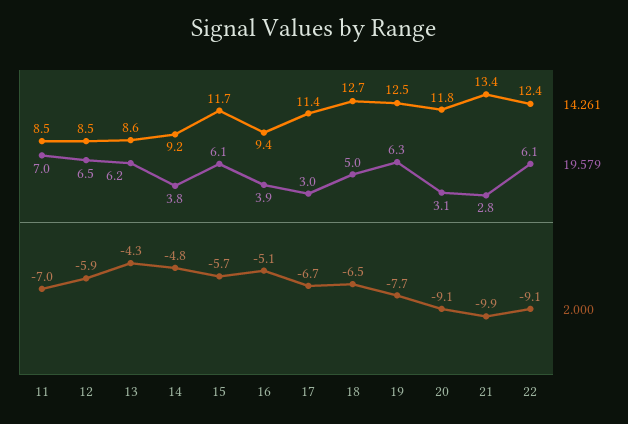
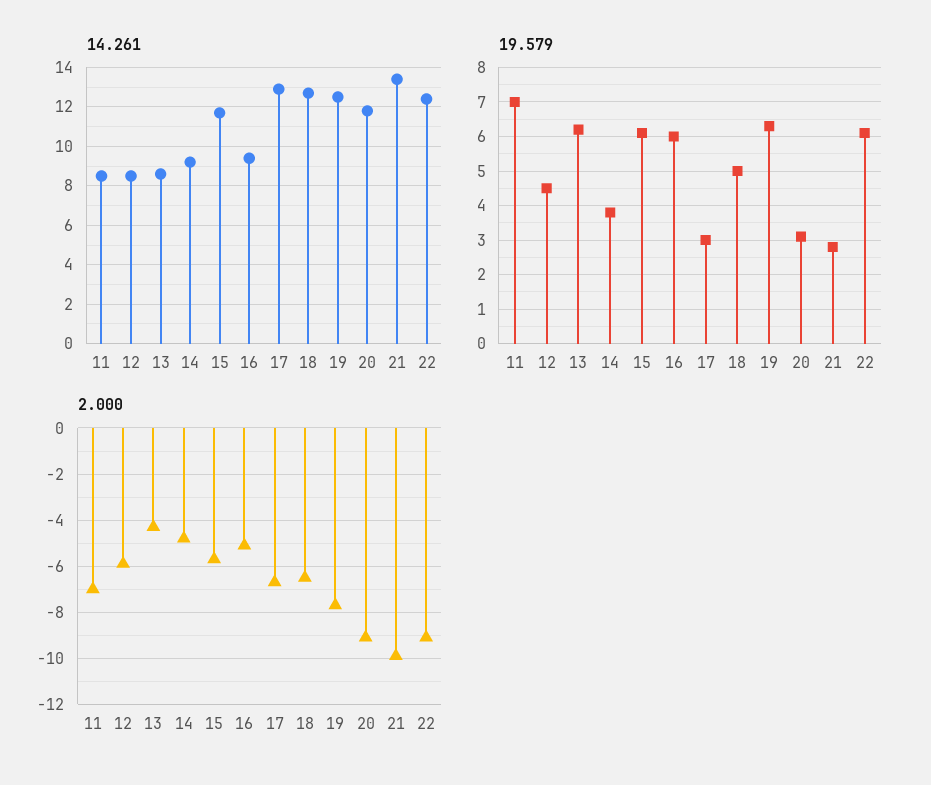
  {
    "14.261": {
      "11": 8.5,
      "12": 8.5,
      "13": 8.6,
      "14": 9.2,
      "15": 11.7,
      "16": 9.4,
-     "17": 11.4,
+     "17": 13,
      "18": 12.7,
      "19": 12.5,
      "20": 11.8,
      "21": 13.4,
      "22": 12.4
    },
    "19.579": {
      "11": 7,
-     "12": 6.5,
+     "12": 4.5,
      "13": 6.2,
      "14": 3.8,
      "15": 6.1,
-     "16": 3.9,
+     "16": 6,
      "17": 3,
      "18": 5,
      "19": 6.3,
      "20": 3.1,
      "21": 2.8,
      "22": 6.1
    },
    "2.000": {
      "11": -7,
      "12": -5.9,
      "13": -4.3,
      "14": -4.8,
      "15": -5.7,
      "16": -5.1,
      "17": -6.7,
      "18": -6.5,
      "19": -7.7,
      "20": -9.1,
      "21": -9.9,
      "22": -9.1
    }
  }

